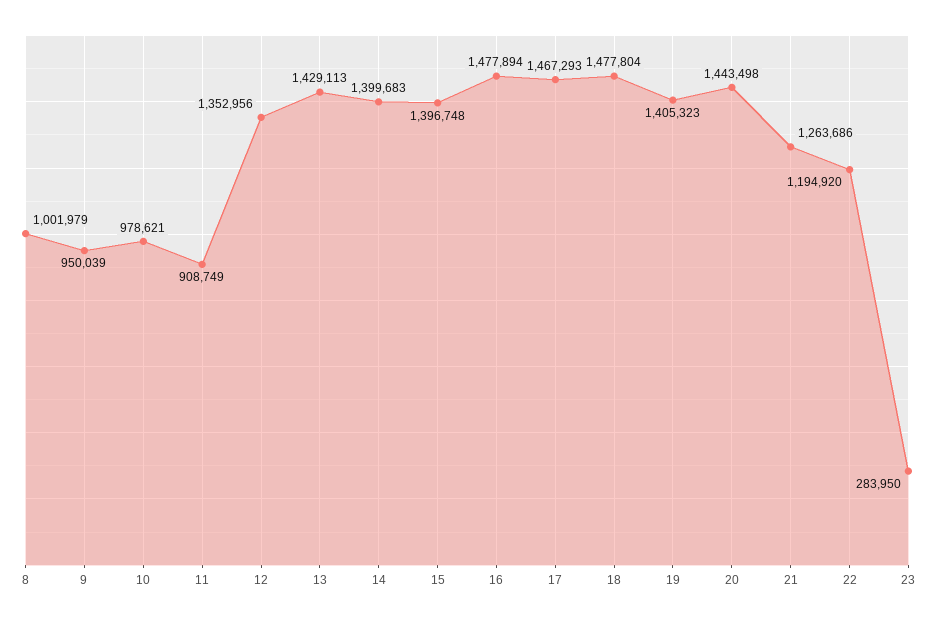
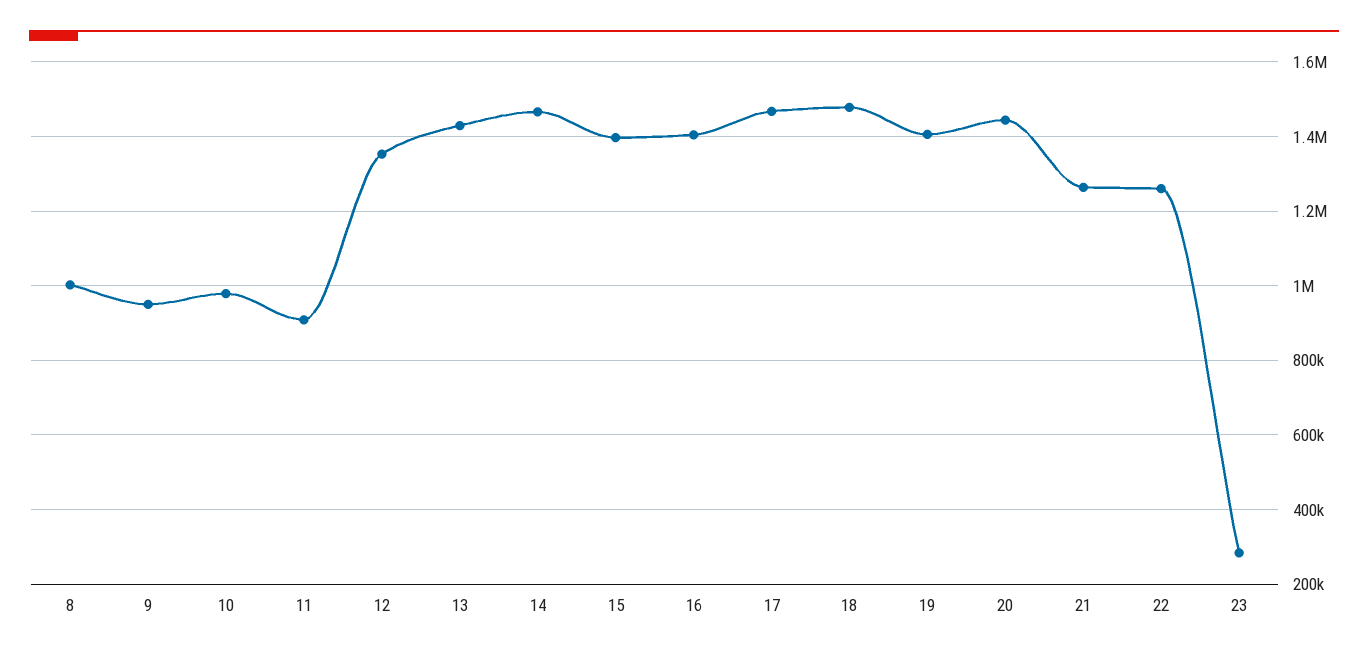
  {
    "8": 1001979,
    "9": 950039,
    "10": 978621,
    "11": 908749,
    "12": 1352956,
    "13": 1429113,
-   "14": 1399683,
+   "14": 1460000,
    "15": 1396748,
-   "16": 1477894,
+   "16": 1400000,
    "17": 1467293,
    "18": 1477804,
    "19": 1405323,
    "20": 1443498,
    "21": 1263686,
-   "22": 1194920,
+   "22": 1260000,
    "23": 283950
  }

